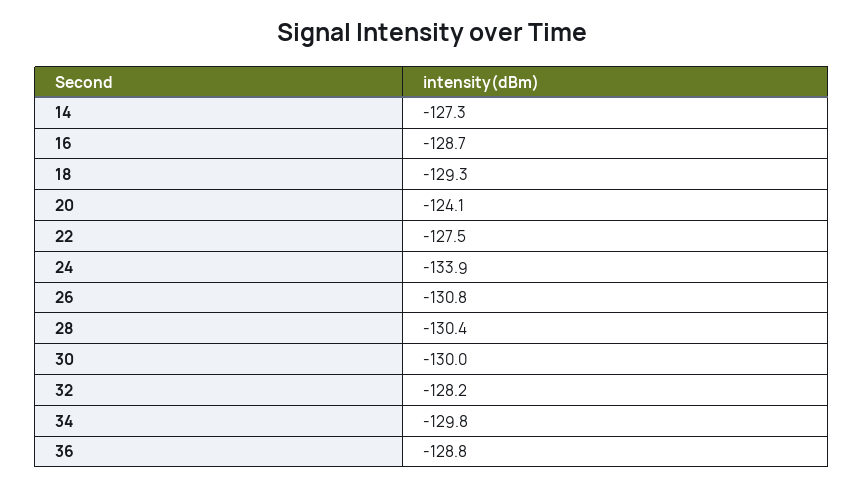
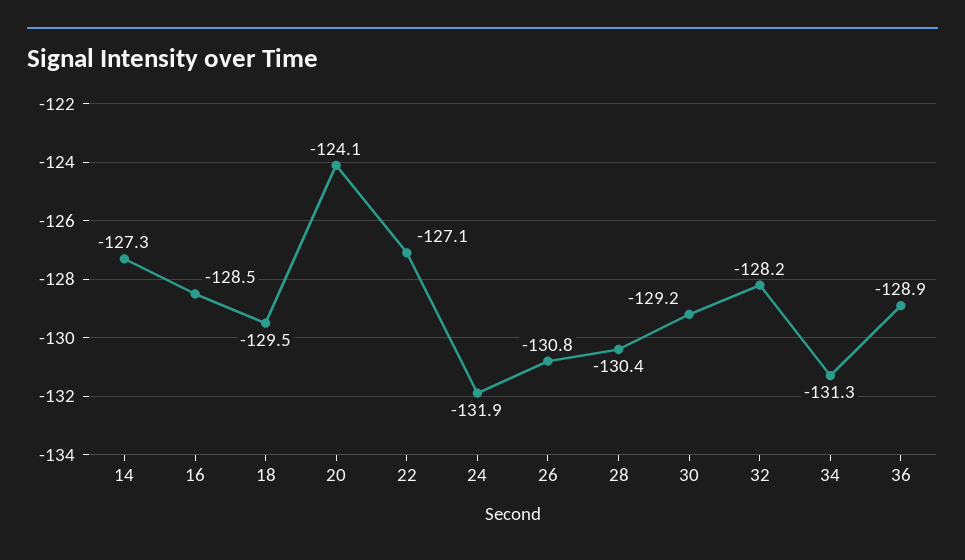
  {
    "14": -127.3,
-   "16": -128.7,
+   "16": -128.5,
-   "18": -129.3,
+   "18": -129.5,
    "20": -124.1,
-   "22": -127.5,
+   "22": -127.1,
-   "24": -133.9,
+   "24": -131.9,
    "26": -130.8,
    "28": -130.4,
-   "30": -130,
+   "30": -129.2,
    "32": -128.2,
-   "34": -129.8,
+   "34": -131.3,
-   "36": -128.8
+   "36": -128.9
  }

